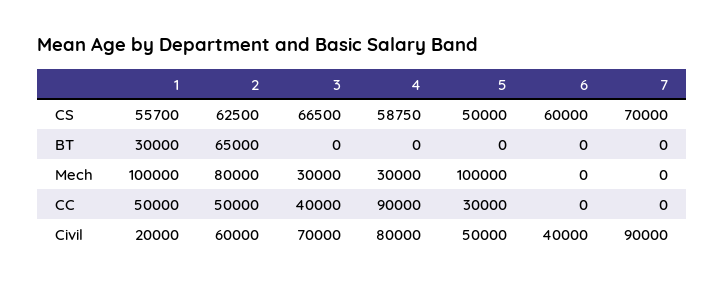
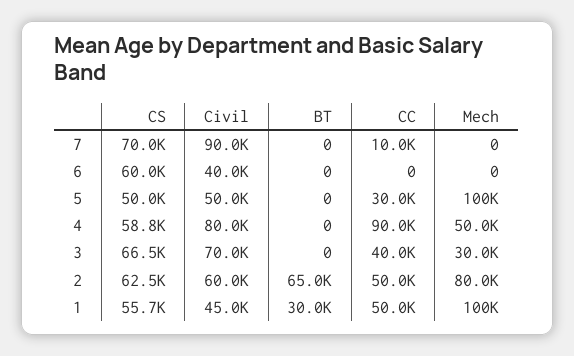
  {
    "1": {
      "CS": 55700,
      "BT": 30000,
      "Mech": 100000,
      "CC": 50000,
-     "Civil": 20000
+     "Civil": 45000
    },
    "2": {
      "CS": 62500,
      "BT": 65000,
      "Mech": 80000,
      "CC": 50000,
      "Civil": 60000
    },
    "3": {
      "CS": 66500,
      "BT": 0,
      "Mech": 30000,
      "CC": 40000,
      "Civil": 70000
    },
    "4": {
      "CS": 58750,
      "BT": 0,
-     "Mech": 30000,
+     "Mech": 50000,
      "CC": 90000,
      "Civil": 80000
    },
    "5": {
      "CS": 50000,
      "BT": 0,
      "Mech": 100000,
      "CC": 30000,
      "Civil": 50000
    },
    "6": {
      "CS": 60000,
      "BT": 0,
      "Mech": 0,
      "CC": 0,
      "Civil": 40000
    },
    "7": {
      "CS": 70000,
      "BT": 0,
      "Mech": 0,
-     "CC": 0,
+     "CC": 10000,
      "Civil": 90000
    }
  }

